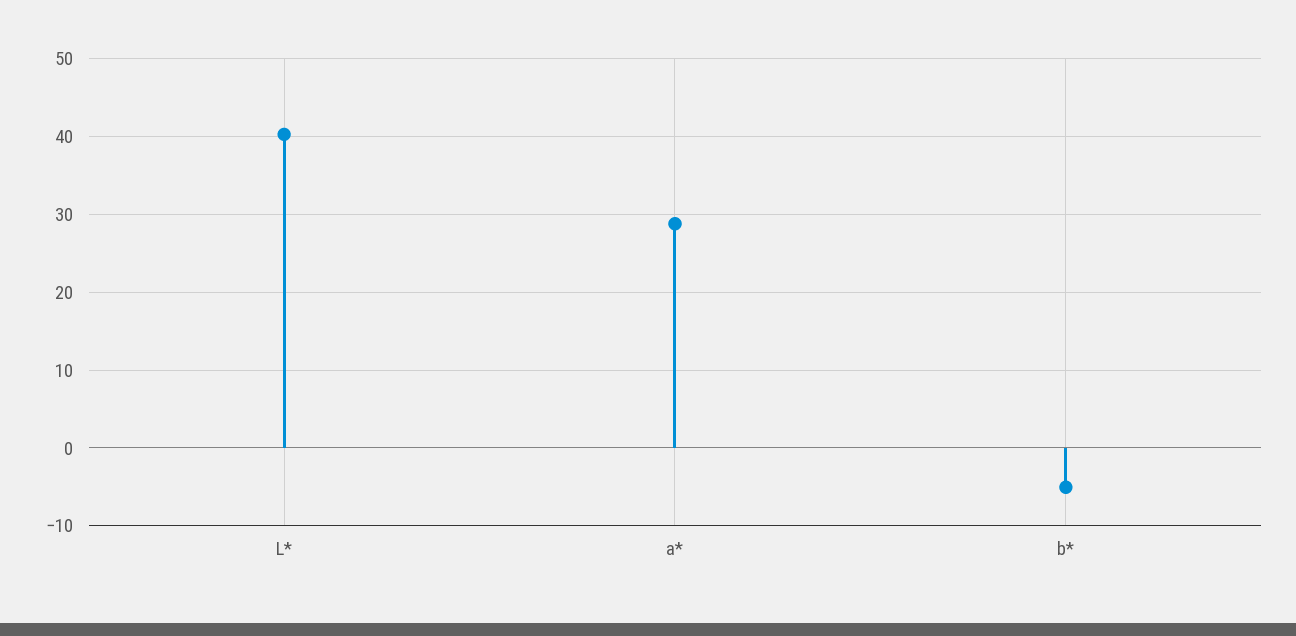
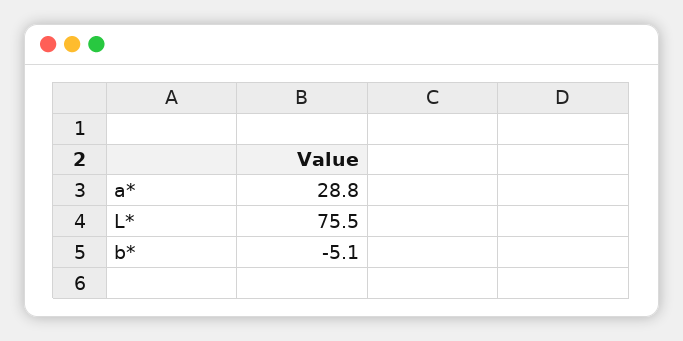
  {
-   "L*": 40,
+   "L*": 75.5,
    "a*": 28.8,
    "b*": -5.1
  }

